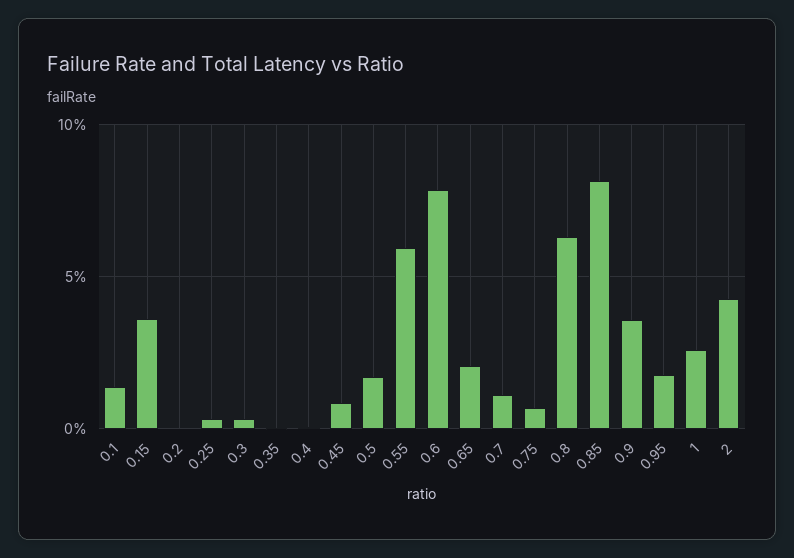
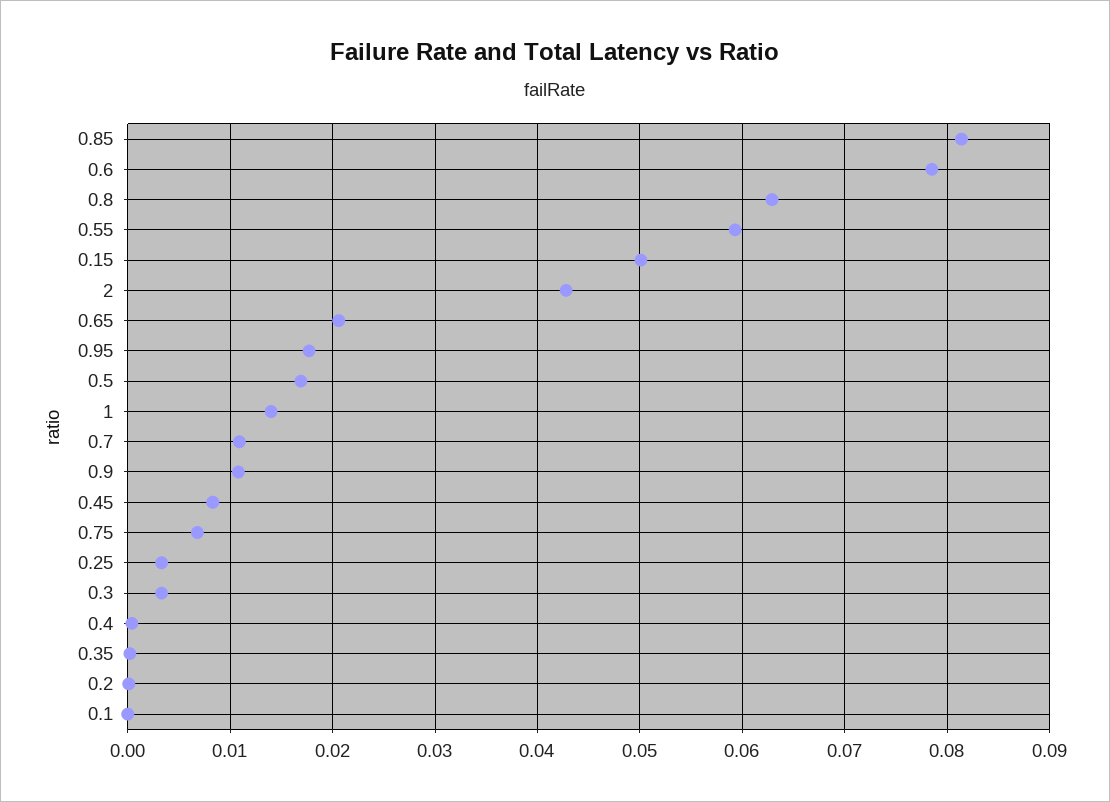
  {
-   "0.1": 0.015,
+   "0.1": 0,
-   "0.15": 0.035,
+   "0.15": 0.05,
    "0.2": 0,
    "0.25": 0.003,
    "0.3": 0.003,
    "0.35": 0,
    "0.4": 0,
    "0.45": 0.008,
    "0.5": 0.017,
    "0.55": 0.059,
    "0.6": 0.079,
    "0.65": 0.021,
    "0.7": 0.011,
    "0.75": 0.007,
    "0.8": 0.063,
    "0.85": 0.081,
-   "0.9": 0.035,
+   "0.9": 0.011,
    "0.95": 0.018,
-   "1": 0.025,
+   "1": 0.014,
    "2": 0.043
  }

